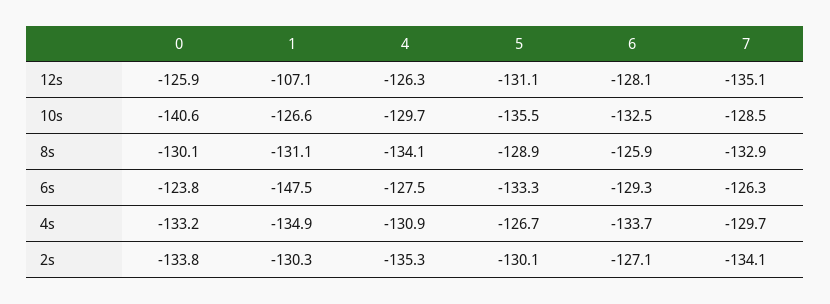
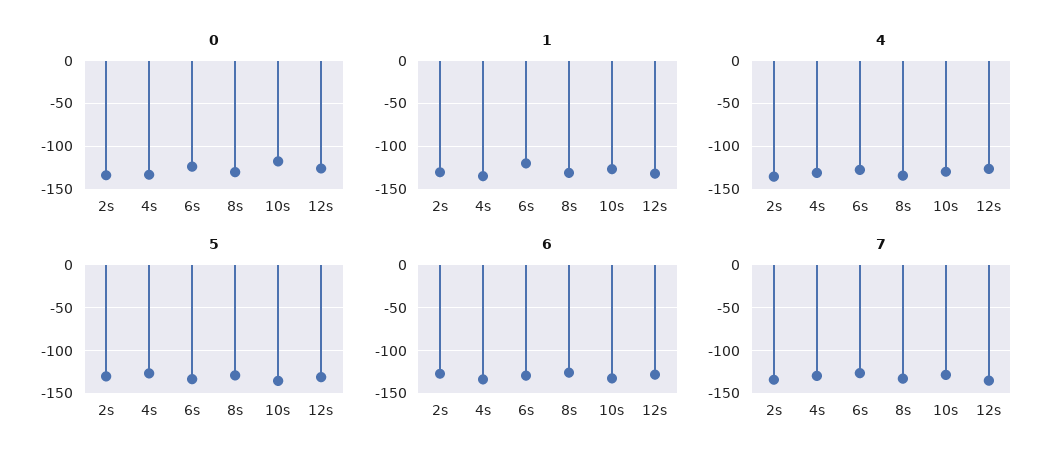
  {
    "0": {
      "12s": -125.9,
-     "10s": -140.6,
+     "10s": -120,
      "8s": -130.1,
      "6s": -123.8,
      "4s": -133.2,
      "2s": -133.8
    },
    "1": {
-     "12s": -107.1,
+     "12s": -130,
      "10s": -126.6,
      "8s": -131.1,
-     "6s": -147.5,
+     "6s": -120,
      "4s": -134.9,
      "2s": -130.3
    },
    "4": {
      "12s": -126.3,
      "10s": -129.7,
      "8s": -134.1,
      "6s": -127.5,
      "4s": -130.9,
      "2s": -135.3
    },
    "5": {
      "12s": -131.1,
      "10s": -135.5,
      "8s": -128.9,
      "6s": -133.3,
      "4s": -126.7,
      "2s": -130.1
    },
    "6": {
      "12s": -128.1,
      "10s": -132.5,
      "8s": -125.9,
      "6s": -129.3,
      "4s": -133.7,
      "2s": -127.1
    },
    "7": {
      "12s": -135.1,
      "10s": -128.5,
      "8s": -132.9,
      "6s": -126.3,
      "4s": -129.7,
      "2s": -134.1
    }
  }

